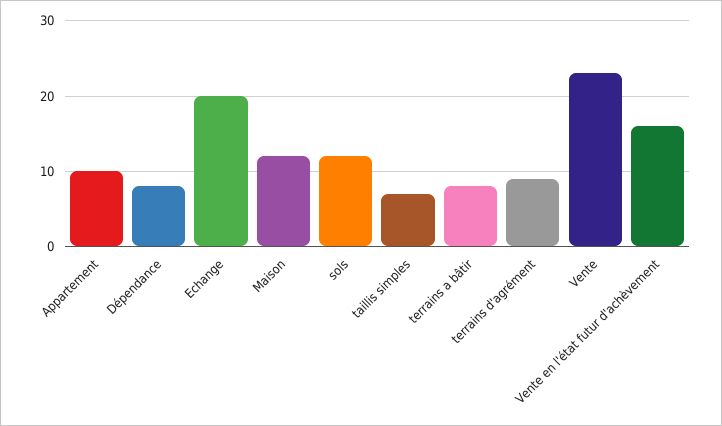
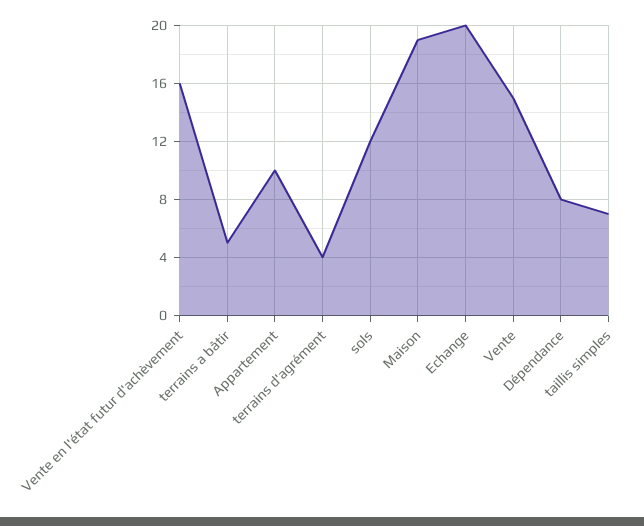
  {
    "Appartement": 10,
    "Dépendance": 8,
    "Echange": 20,
-   "Maison": 12,
+   "Maison": 19,
    "sols": 12,
    "taillis simples": 7,
-   "terrains a bâtir": 8,
+   "terrains a bâtir": 5,
-   "terrains d'agrément": 9,
+   "terrains d'agrément": 4,
-   "Vente": 23,
+   "Vente": 15,
    "Vente en l'état futur d'achèvement": 16
  }

